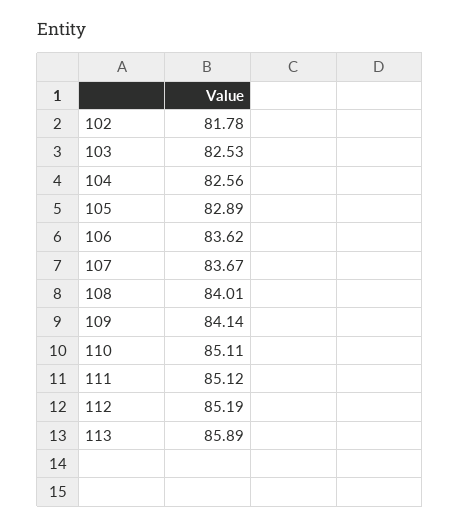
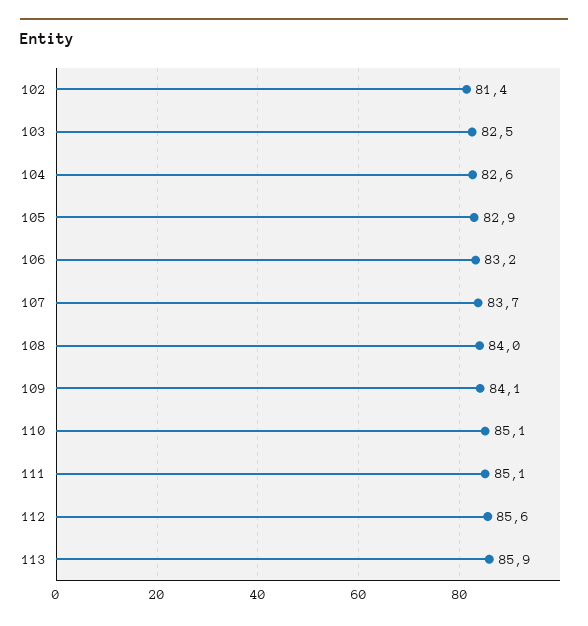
  {
-   "102": 81.78,
+   "102": 81.4,
    "103": 82.53,
    "104": 82.56,
    "105": 82.89,
-   "106": 83.62,
+   "106": 83.2,
    "107": 83.67,
    "108": 84.01,
    "109": 84.14,
    "110": 85.11,
    "111": 85.12,
-   "112": 85.19,
+   "112": 85.6,
    "113": 85.89
  }

